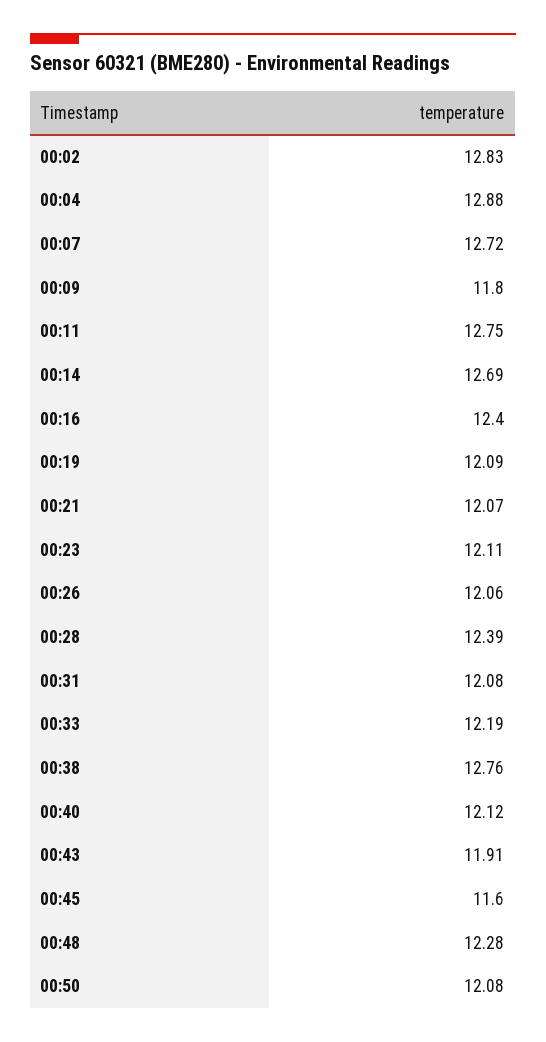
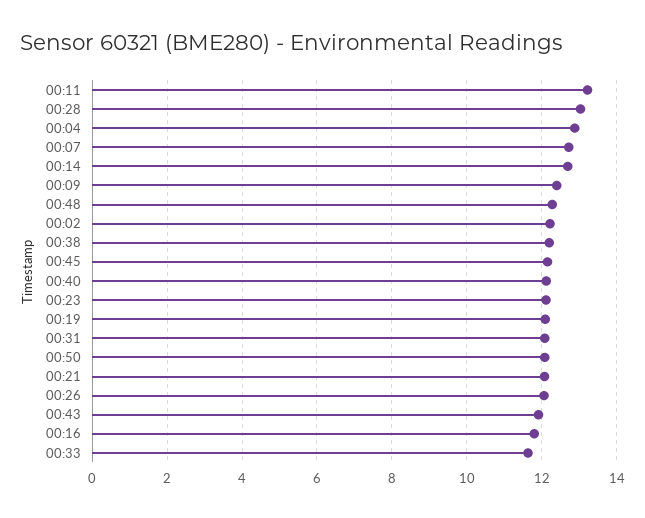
  {
-   "00:02": 12.83,
+   "00:02": 12.2,
    "00:04": 12.88,
    "00:07": 12.72,
-   "00:09": 11.8,
+   "00:09": 12.4,
-   "00:11": 12.75,
+   "00:11": 13.2,
    "00:14": 12.69,
-   "00:16": 12.4,
+   "00:16": 11.8,
    "00:19": 12.09,
    "00:21": 12.07,
    "00:23": 12.11,
    "00:26": 12.06,
-   "00:28": 12.39,
+   "00:28": 13,
    "00:31": 12.08,
-   "00:33": 12.19,
+   "00:33": 11.6,
-   "00:38": 12.76,
+   "00:38": 12.2,
    "00:40": 12.12,
    "00:43": 11.91,
-   "00:45": 11.6,
+   "00:45": 12.2,
    "00:48": 12.28,
    "00:50": 12.08
  }

